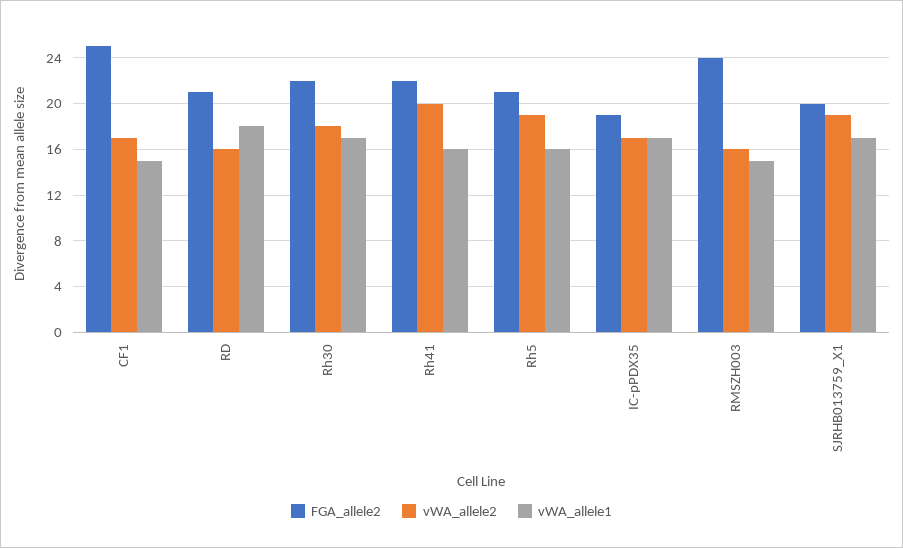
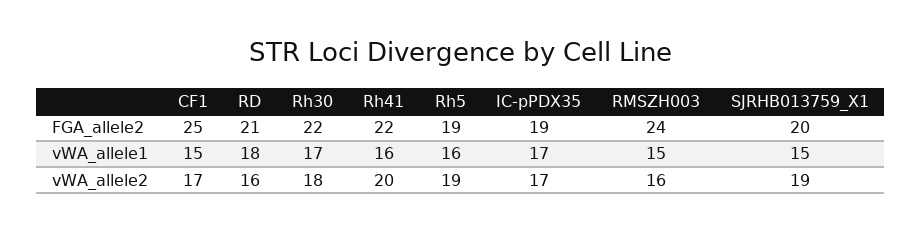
  {
    "FGA_allele2": {
      "CF1": 25,
      "RD": 21,
      "Rh30": 22,
      "Rh41": 22,
-     "Rh5": 21,
+     "Rh5": 19,
      "IC-pPDX35": 19,
      "RMSZH003": 24,
      "SJRHB013759_X1": 20
    },
    "vWA_allele2": {
      "CF1": 17,
      "RD": 16,
      "Rh30": 18,
      "Rh41": 20,
      "Rh5": 19,
      "IC-pPDX35": 17,
      "RMSZH003": 16,
      "SJRHB013759_X1": 19
    },
    "vWA_allele1": {
      "CF1": 15,
      "RD": 18,
      "Rh30": 17,
      "Rh41": 16,
      "Rh5": 16,
      "IC-pPDX35": 17,
      "RMSZH003": 15,
-     "SJRHB013759_X1": 17
+     "SJRHB013759_X1": 15
    }
  }

